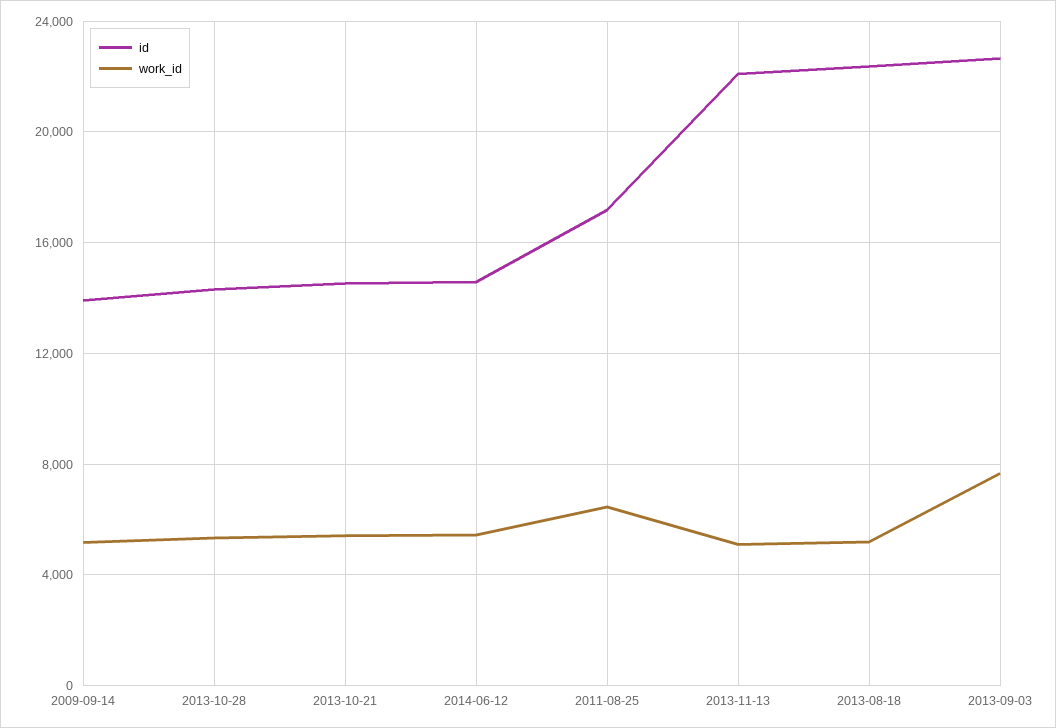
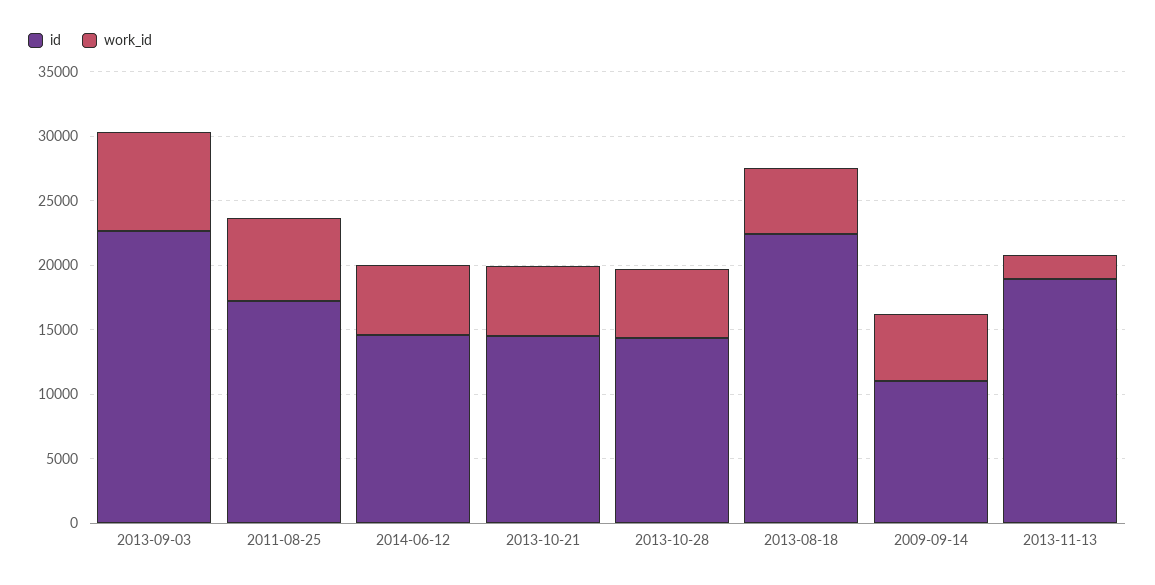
  {
    "id": {
-     "2009-09-14": 14000,
+     "2009-09-14": 11000,
      "2013-10-28": 14500,
      "2013-10-21": 14500,
      "2014-06-12": 14500,
      "2011-08-25": 17000,
-     "2013-11-13": 22000,
+     "2013-11-13": 19000,
      "2013-08-18": 22500,
      "2013-09-03": 22500
    },
    "work_id": {
      "2009-09-14": 5000,
      "2013-10-28": 5500,
      "2013-10-21": 5500,
      "2014-06-12": 5500,
      "2011-08-25": 6500,
-     "2013-11-13": 5000,
+     "2013-11-13": 2000,
      "2013-08-18": 5000,
      "2013-09-03": 7500
    }
  }

